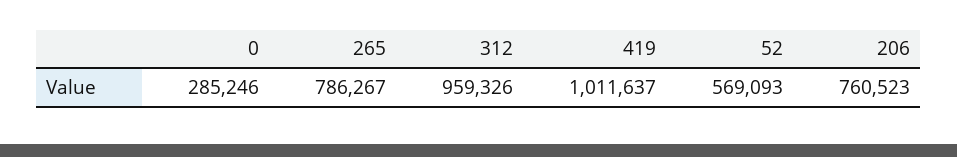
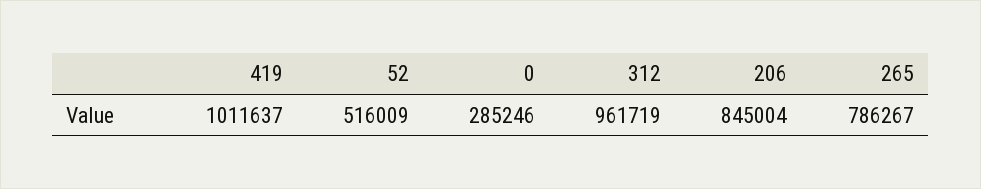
  {
    "0": 285246,
    "265": 786267,
-   "312": 959326,
+   "312": 961719,
    "419": 1011637,
-   "52": 569093,
+   "52": 516009,
-   "206": 760523
+   "206": 845004
  }

